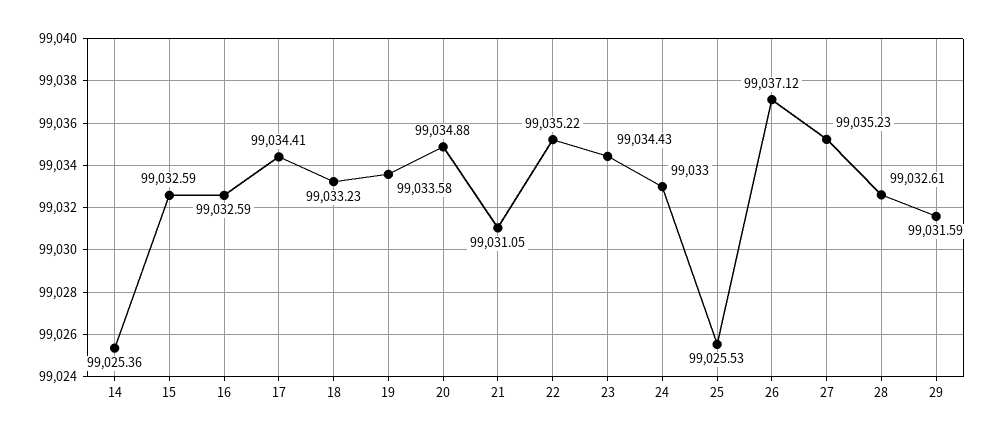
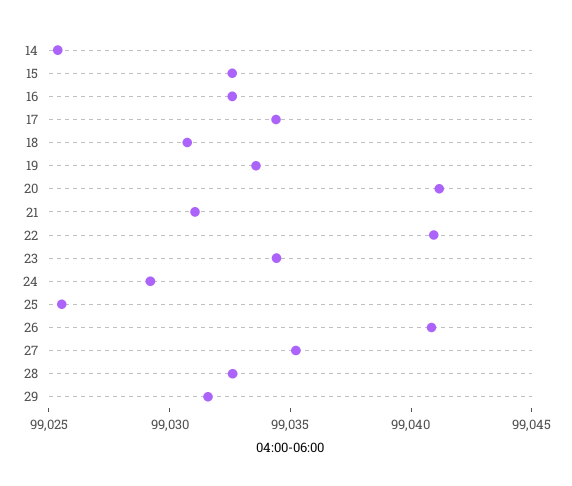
  {
    "14": 99025.36,
    "15": 99032.59,
    "16": 99032.59,
    "17": 99034.41,
-   "18": 99033.23,
+   "18": 99031,
    "19": 99033.58,
-   "20": 99034.88,
+   "20": 99041,
    "21": 99031.05,
-   "22": 99035.22,
+   "22": 99041,
    "23": 99034.43,
-   "24": 99033,
+   "24": 99029,
    "25": 99025.53,
-   "26": 99037.12,
+   "26": 99041,
    "27": 99035.23,
    "28": 99032.61,
    "29": 99031.59
  }

